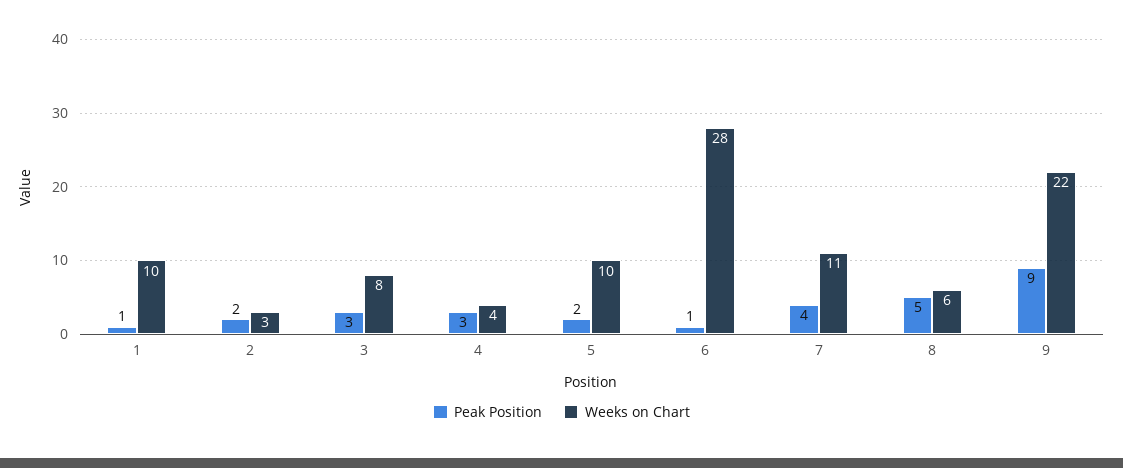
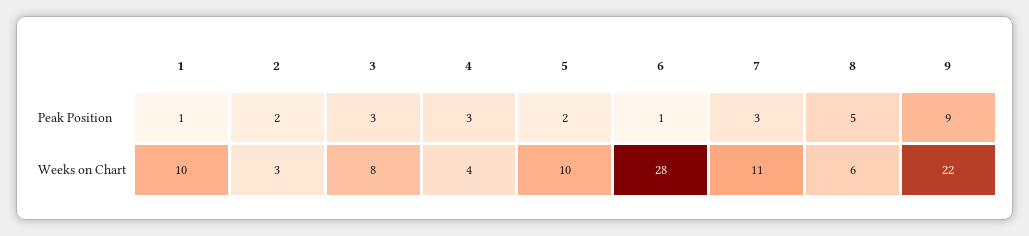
  {
    "Peak Position": {
      "1": 1,
      "2": 2,
      "3": 3,
      "4": 3,
      "5": 2,
      "6": 1,
-     "7": 4,
+     "7": 3,
      "8": 5,
      "9": 9
    },
    "Weeks on Chart": {
      "1": 10,
      "2": 3,
      "3": 8,
      "4": 4,
      "5": 10,
      "6": 28,
      "7": 11,
      "8": 6,
      "9": 22
    }
  }

